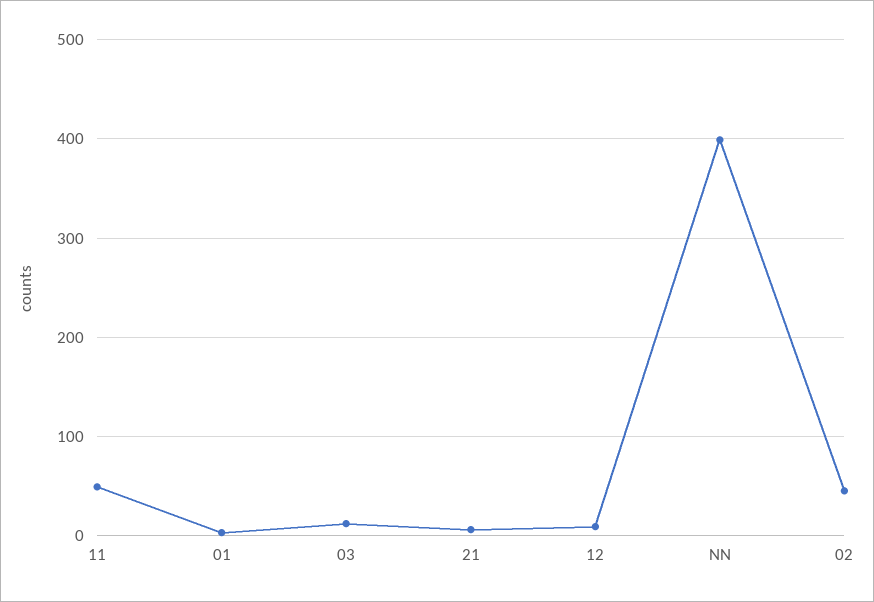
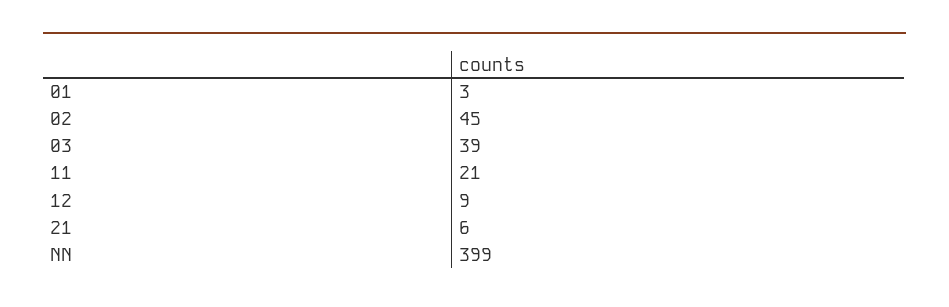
  {
-   "11": 50,
+   "11": 21,
    "01": 3,
-   "03": 10,
+   "03": 39,
    "21": 6,
    "12": 9,
    "NN": 399,
    "02": 45
  }

